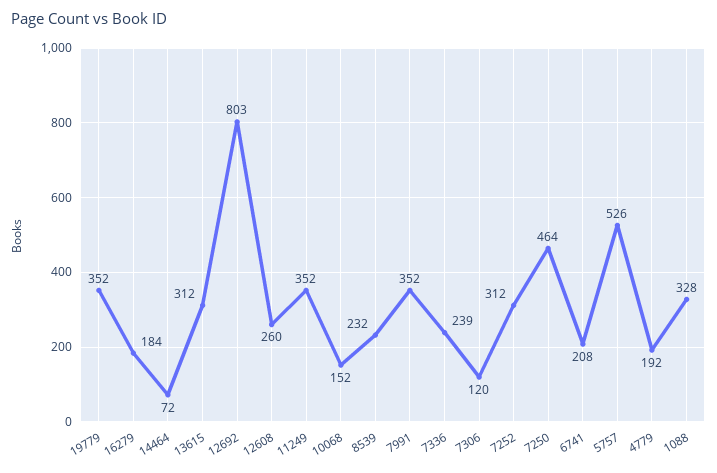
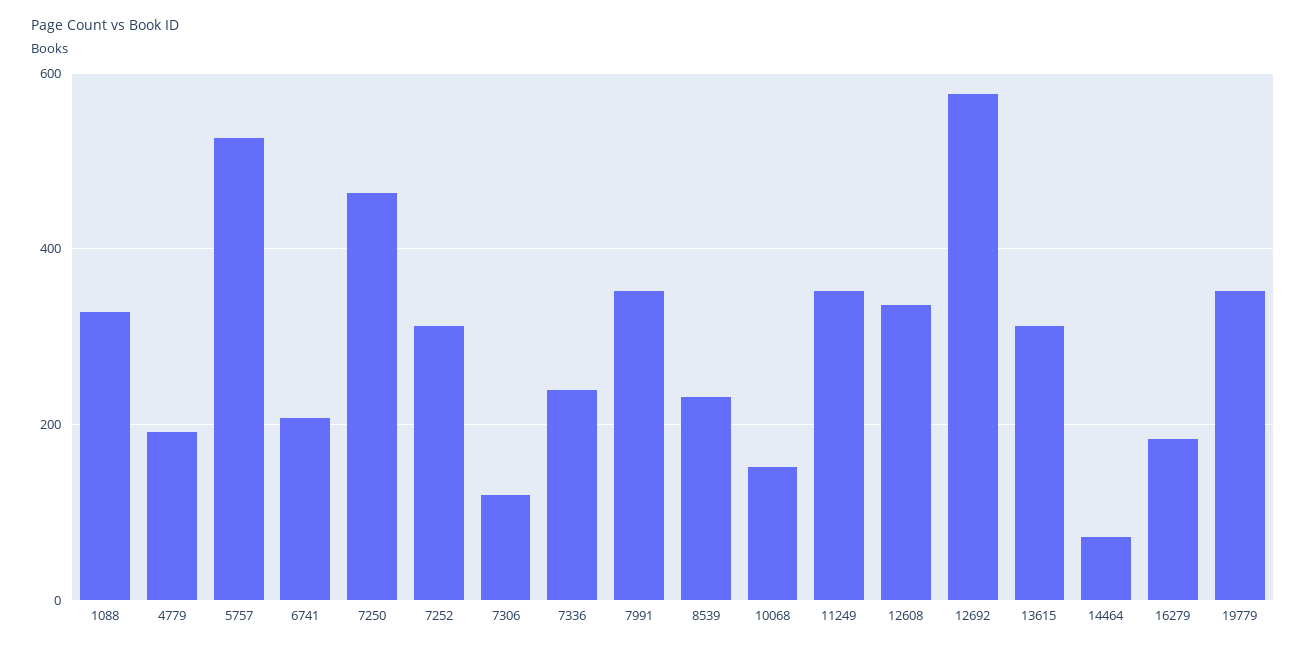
  {
    "19779": 352,
    "16279": 184,
    "14464": 72,
    "13615": 312,
-   "12692": 803,
+   "12692": 580,
-   "12608": 260,
+   "12608": 340,
    "11249": 352,
    "10068": 152,
    "8539": 232,
    "7991": 352,
    "7336": 239,
    "7306": 120,
    "7252": 312,
    "7250": 464,
    "6741": 208,
    "5757": 526,
    "4779": 192,
    "1088": 328
  }

